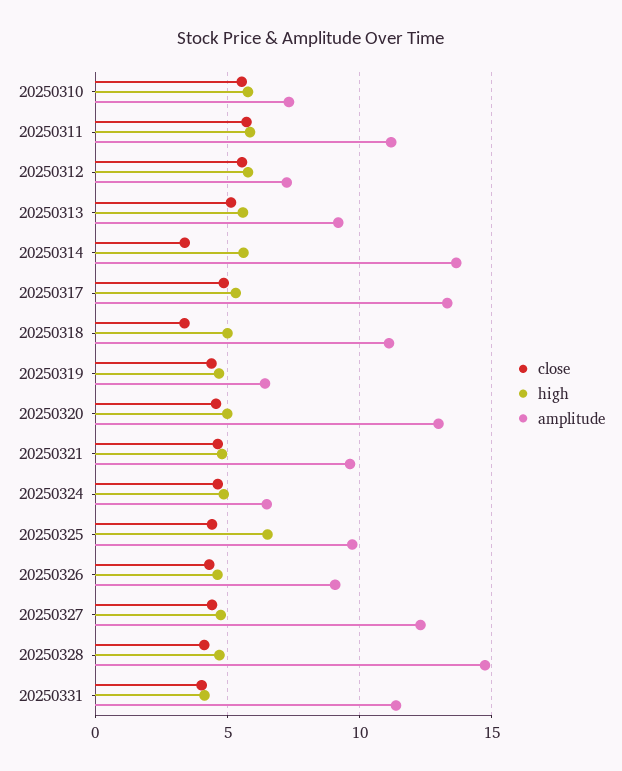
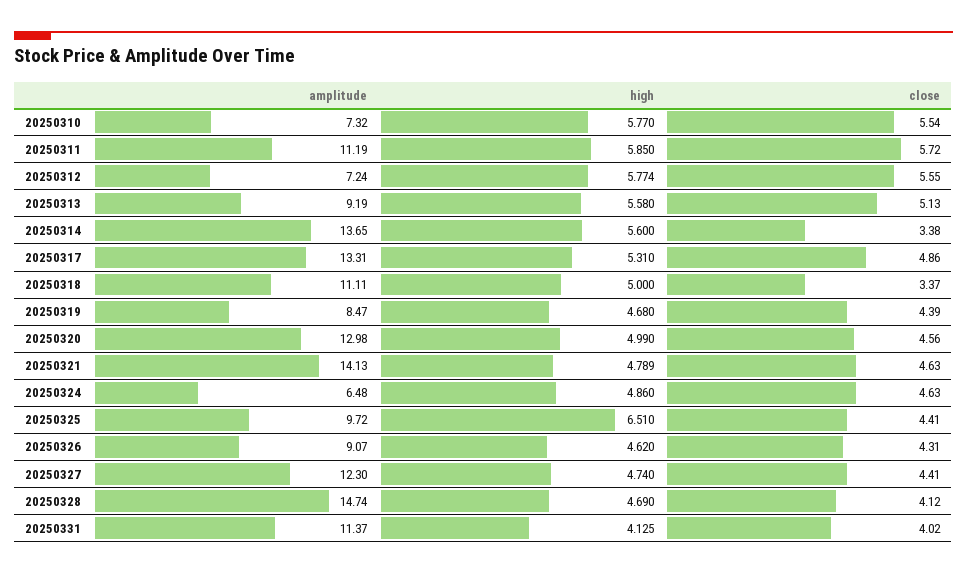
  {
    "close": {
      "20250310": 5.54,
      "20250311": 5.72,
      "20250312": 5.55,
      "20250313": 5.13,
      "20250314": 3.38,
      "20250317": 4.86,
      "20250318": 3.37,
      "20250319": 4.39,
      "20250320": 4.56,
      "20250321": 4.63,
      "20250324": 4.63,
      "20250325": 4.41,
      "20250326": 4.31,
      "20250327": 4.41,
      "20250328": 4.12,
      "20250331": 4.02
    },
    "high": {
      "20250310": 5.77,
      "20250311": 5.85,
      "20250312": 5.774,
      "20250313": 5.58,
      "20250314": 5.6,
      "20250317": 5.31,
      "20250318": 5,
      "20250319": 4.68,
      "20250320": 4.99,
      "20250321": 4.789,
      "20250324": 4.86,
      "20250325": 6.51,
      "20250326": 4.62,
      "20250327": 4.74,
      "20250328": 4.69,
      "20250331": 4.125
    },
    "amplitude": {
      "20250310": 7.32,
      "20250311": 11.19,
      "20250312": 7.24,
      "20250313": 9.19,
      "20250314": 13.65,
      "20250317": 13.31,
      "20250318": 11.11,
-     "20250319": 6.5,
+     "20250319": 8.47,
      "20250320": 12.98,
-     "20250321": 9.5,
+     "20250321": 14.13,
      "20250324": 6.48,
      "20250325": 9.72,
      "20250326": 9.07,
      "20250327": 12.3,
      "20250328": 14.74,
      "20250331": 11.37
    }
  }

